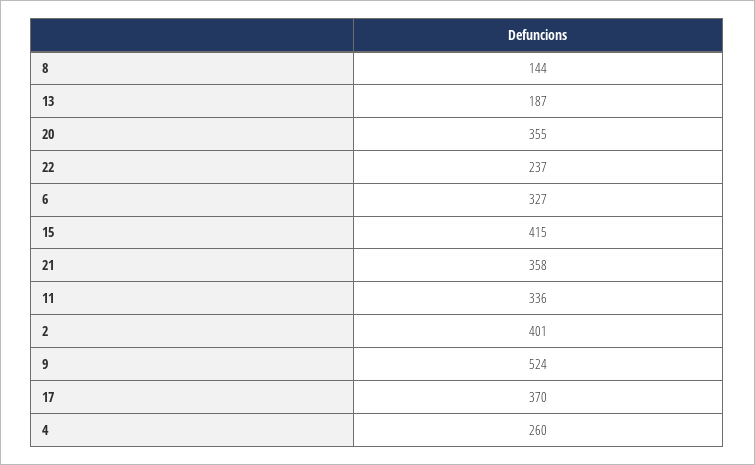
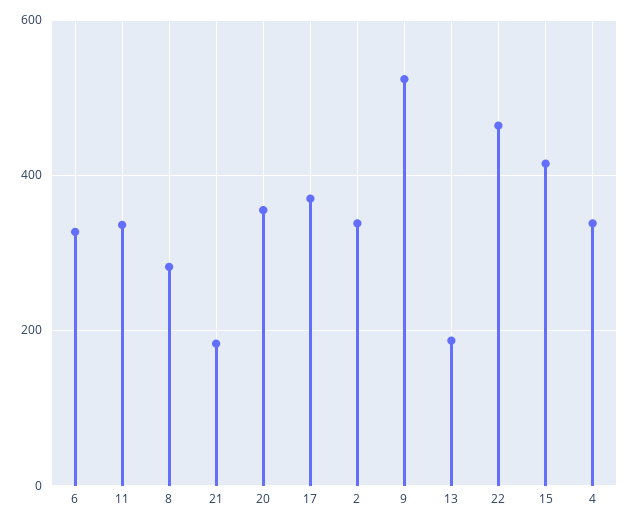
  {
-   "8": 144,
+   "8": 280,
    "13": 187,
    "20": 355,
-   "22": 237,
+   "22": 460,
    "6": 327,
    "15": 415,
-   "21": 358,
+   "21": 180,
    "11": 336,
-   "2": 401,
+   "2": 340,
    "9": 524,
    "17": 370,
-   "4": 260
+   "4": 340
  }

